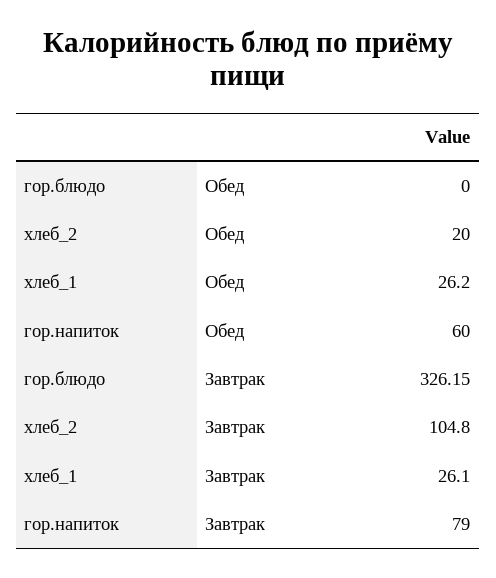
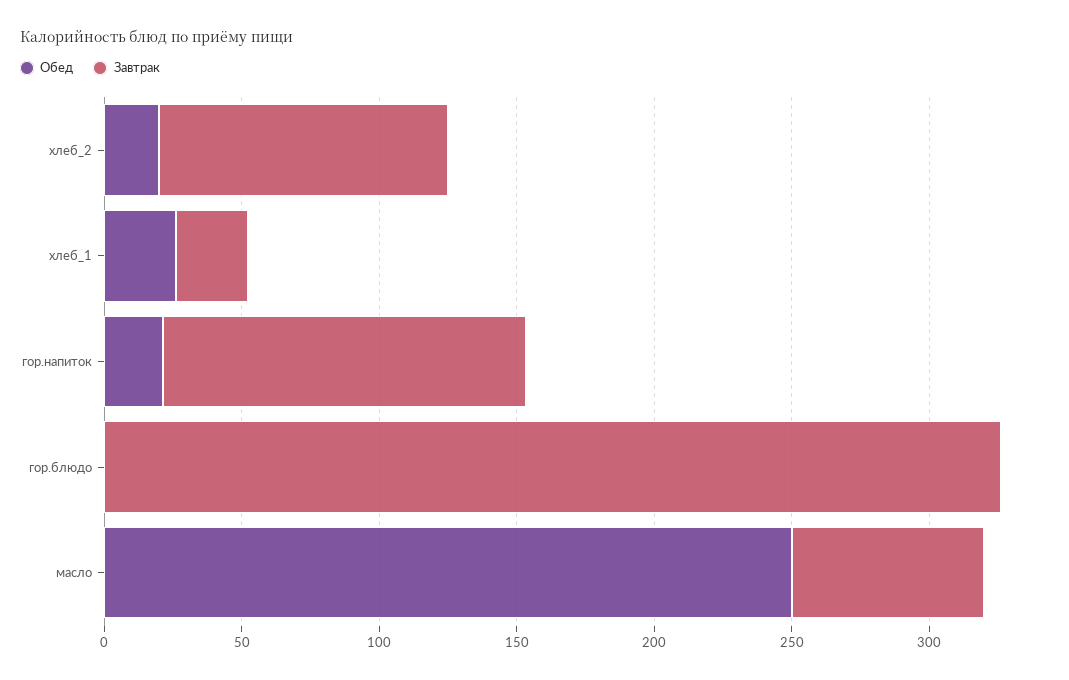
  {
    "Обед": {
      "гор.блюдо": 0,
      "хлеб_2": 20,
      "хлеб_1": 26.2,
-     "гор.напиток": 60
+     "гор.напиток": 20,
+     "масло": 250
    },
    "Завтрак": {
      "гор.блюдо": 326.15,
      "хлеб_2": 104.8,
      "хлеб_1": 26.1,
-     "гор.напиток": 79
+     "гор.напиток": 130,
+     "масло": 70
    }
  }

